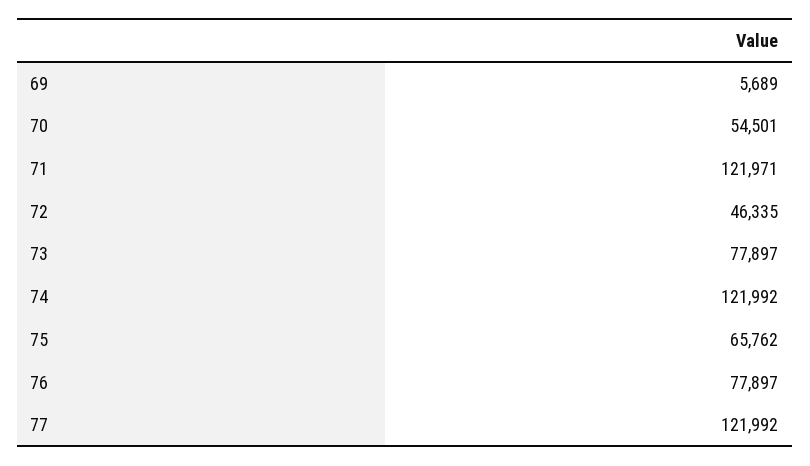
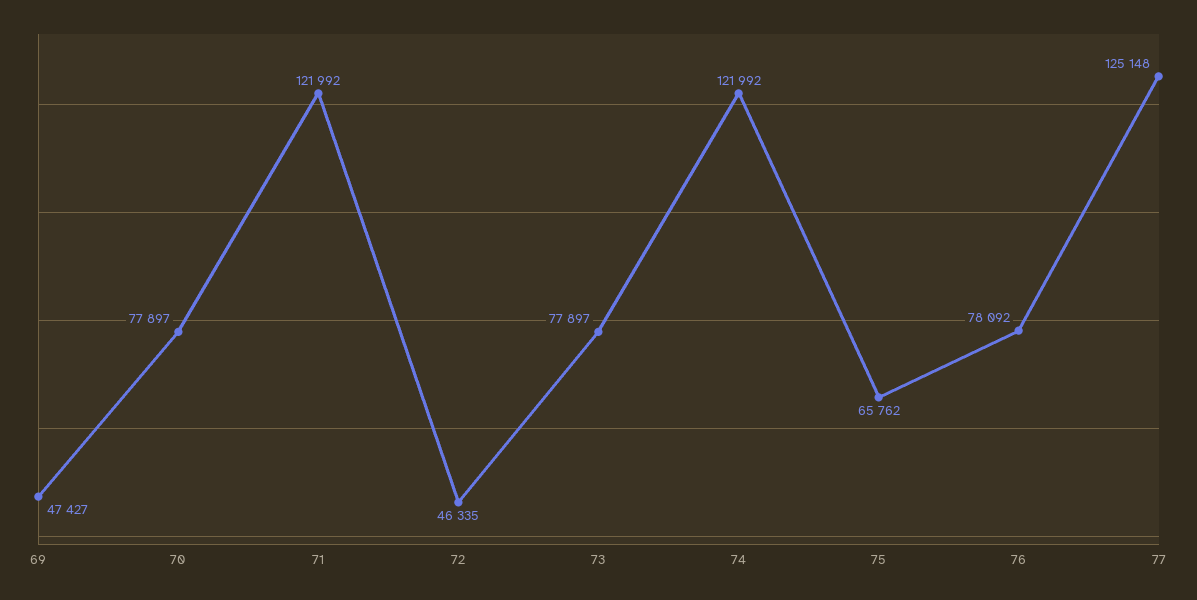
  {
-   "69": 5689,
+   "69": 47427,
-   "70": 54501,
+   "70": 77897,
-   "71": 121971,
+   "71": 121992,
    "72": 46335,
    "73": 77897,
    "74": 121992,
    "75": 65762,
-   "76": 77897,
+   "76": 78092,
-   "77": 121992
+   "77": 125148
  }

